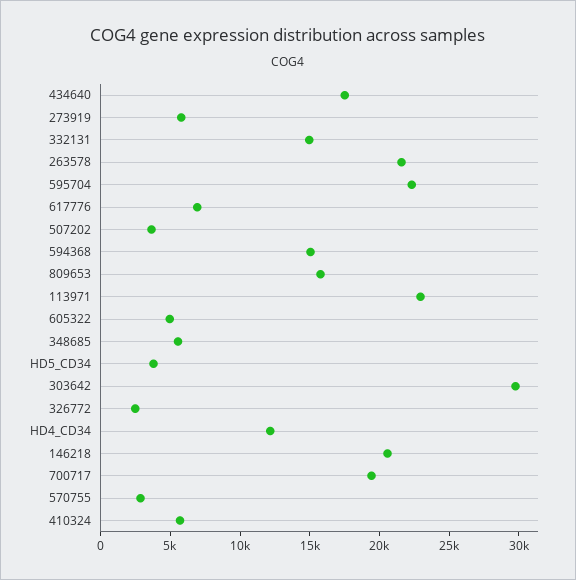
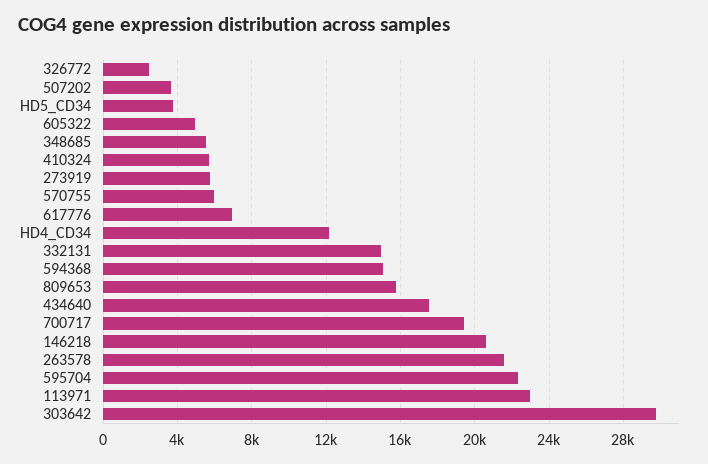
  {
    "434640": 17500,
    "273919": 6000,
    "332131": 15000,
    "263578": 21500,
    "595704": 22500,
    "617776": 7000,
    "507202": 3500,
    "594368": 15000,
    "809653": 16000,
    "113971": 23000,
    "605322": 5000,
    "348685": 5500,
    "HD5_CD34": 4000,
    "303642": 30000,
    "326772": 2500,
    "HD4_CD34": 12000,
    "146218": 20500,
    "700717": 19500,
-   "570755": 3000,
+   "570755": 6000,
    "410324": 5500
  }

